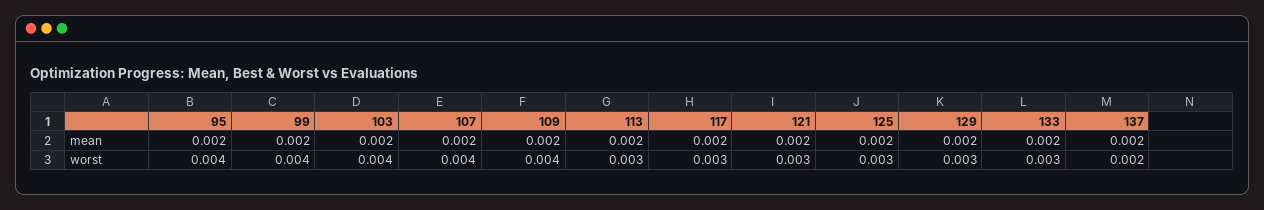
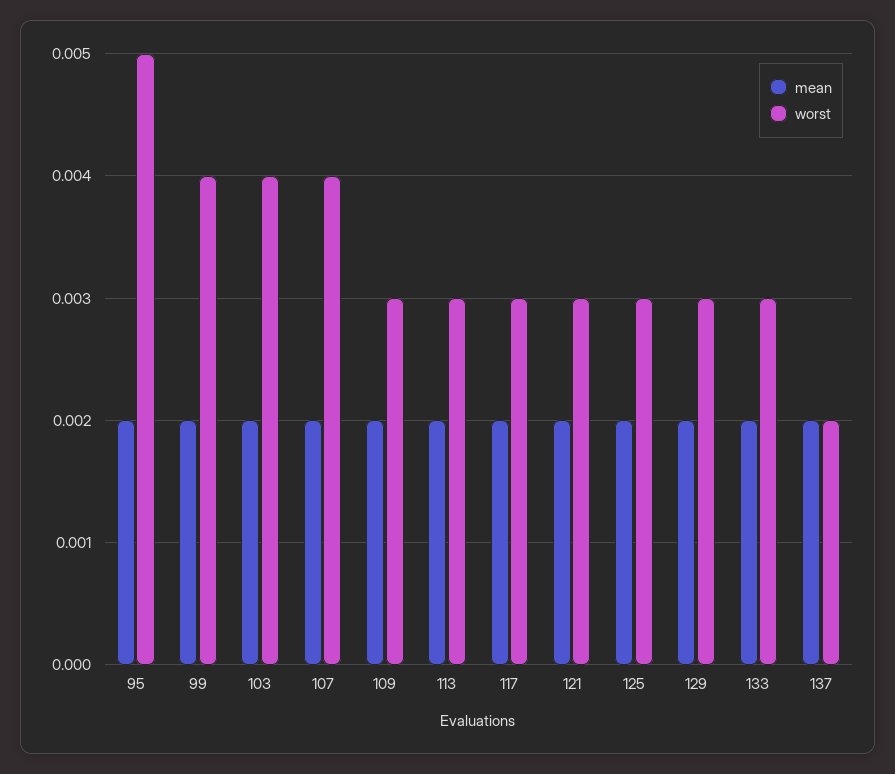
  {
    "mean": {
      "95": 0.002,
      "99": 0.002,
      "103": 0.002,
      "107": 0.002,
      "109": 0.002,
      "113": 0.002,
      "117": 0.002,
      "121": 0.002,
      "125": 0.002,
      "129": 0.002,
      "133": 0.002,
      "137": 0.002
    },
    "worst": {
-     "95": 0.004,
+     "95": 0.005,
      "99": 0.004,
      "103": 0.004,
      "107": 0.004,
-     "109": 0.004,
+     "109": 0.003,
      "113": 0.003,
      "117": 0.003,
      "121": 0.003,
      "125": 0.003,
      "129": 0.003,
      "133": 0.003,
      "137": 0.002
    }
  }

